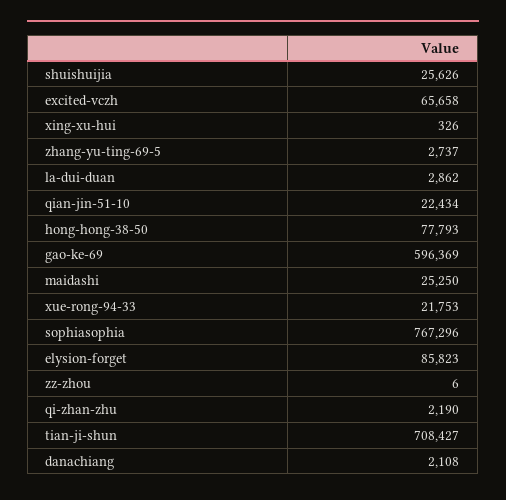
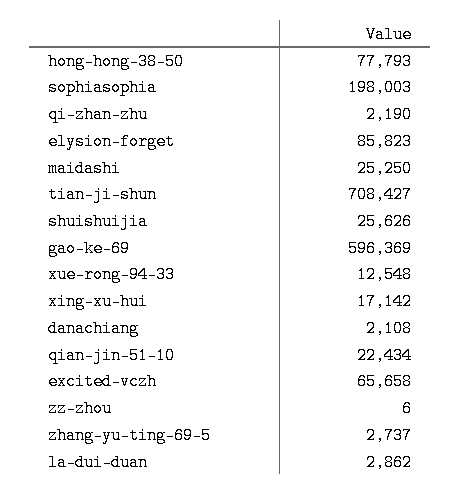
  {
    "shuishuijia": 25626,
    "excited-vczh": 65658,
-   "xing-xu-hui": 326,
+   "xing-xu-hui": 17142,
    "zhang-yu-ting-69-5": 2737,
    "la-dui-duan": 2862,
    "qian-jin-51-10": 22434,
    "hong-hong-38-50": 77793,
    "gao-ke-69": 596369,
    "maidashi": 25250,
-   "xue-rong-94-33": 21753,
+   "xue-rong-94-33": 12548,
-   "sophiasophia": 767296,
+   "sophiasophia": 198003,
    "elysion-forget": 85823,
    "zz-zhou": 6,
    "qi-zhan-zhu": 2190,
    "tian-ji-shun": 708427,
    "danachiang": 2108
  }

